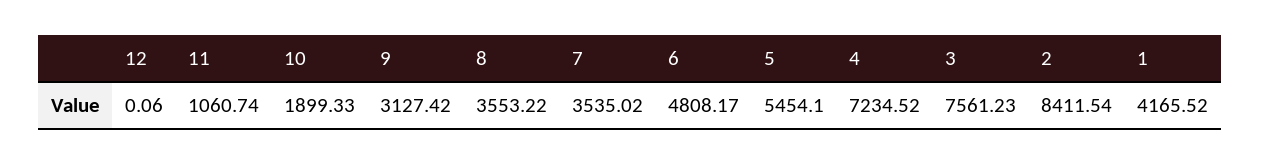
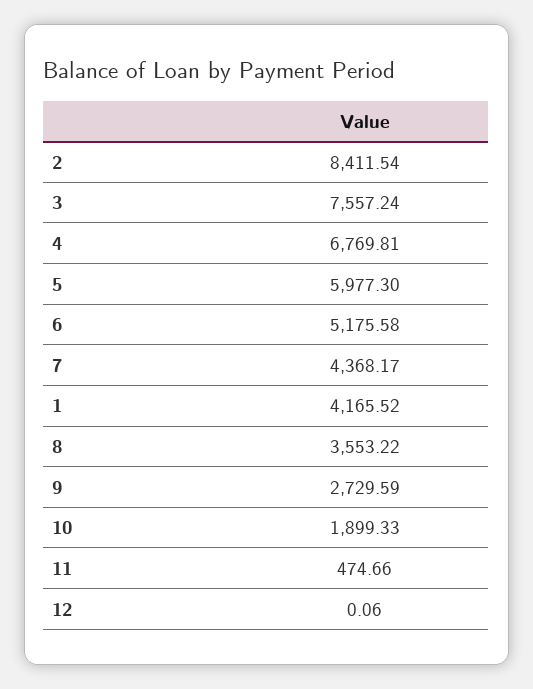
  {
    "12": 0.06,
-   "11": 1060.74,
+   "11": 474.66,
    "10": 1899.33,
-   "9": 3127.42,
+   "9": 2729.59,
    "8": 3553.22,
-   "7": 3535.02,
+   "7": 4368.17,
-   "6": 4808.17,
+   "6": 5175.58,
-   "5": 5454.1,
+   "5": 5977.3,
-   "4": 7234.52,
+   "4": 6769.81,
-   "3": 7561.23,
+   "3": 7557.24,
    "2": 8411.54,
    "1": 4165.52
  }

